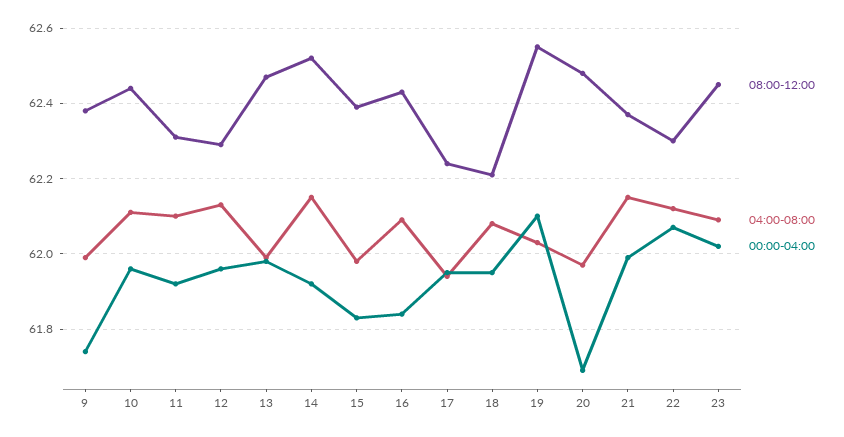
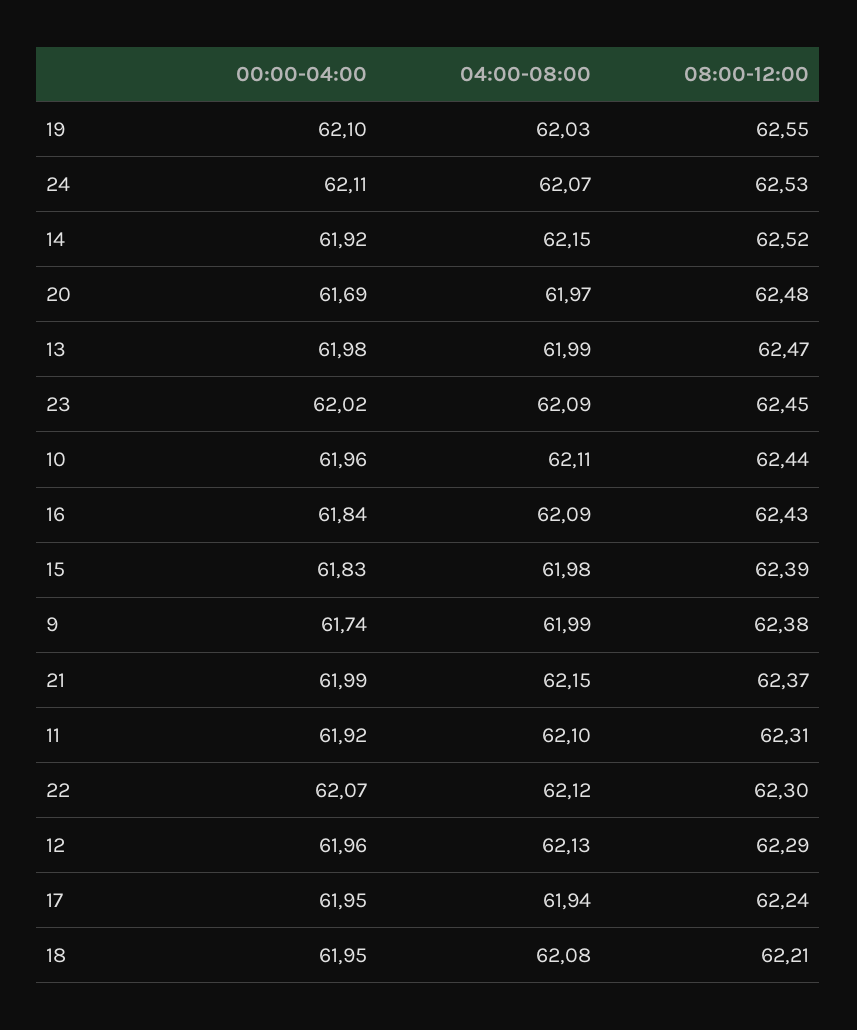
  {
    "08:00-12:00": {
      "9": 62.38,
      "10": 62.44,
      "11": 62.31,
      "12": 62.29,
      "13": 62.47,
      "14": 62.52,
      "15": 62.39,
      "16": 62.43,
      "17": 62.24,
      "18": 62.21,
      "19": 62.55,
      "20": 62.48,
      "21": 62.37,
      "22": 62.3,
-     "23": 62.45
+     "23": 62.45,
+     "24": 62.53
    },
    "04:00-08:00": {
      "9": 61.99,
      "10": 62.11,
      "11": 62.1,
      "12": 62.13,
      "13": 61.99,
      "14": 62.15,
      "15": 61.98,
      "16": 62.09,
      "17": 61.94,
      "18": 62.08,
      "19": 62.03,
      "20": 61.97,
      "21": 62.15,
      "22": 62.12,
-     "23": 62.09
+     "23": 62.09,
+     "24": 62.07
    },
    "00:00-04:00": {
      "9": 61.74,
      "10": 61.96,
      "11": 61.92,
      "12": 61.96,
      "13": 61.98,
      "14": 61.92,
      "15": 61.83,
      "16": 61.84,
      "17": 61.95,
      "18": 61.95,
      "19": 62.1,
      "20": 61.69,
      "21": 61.99,
      "22": 62.07,
-     "23": 62.02
+     "23": 62.02,
+     "24": 62.11
    }
  }

